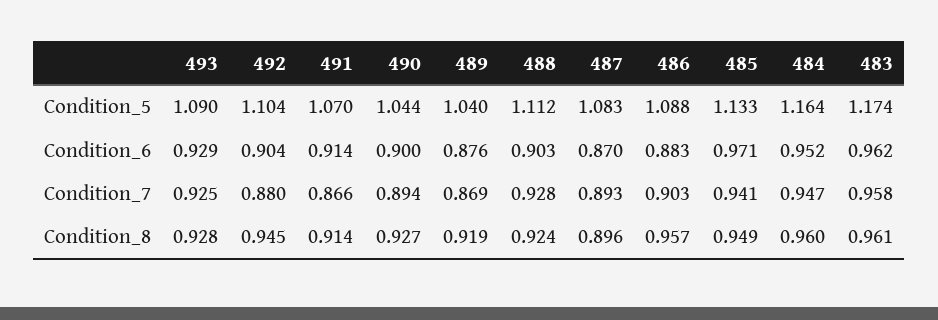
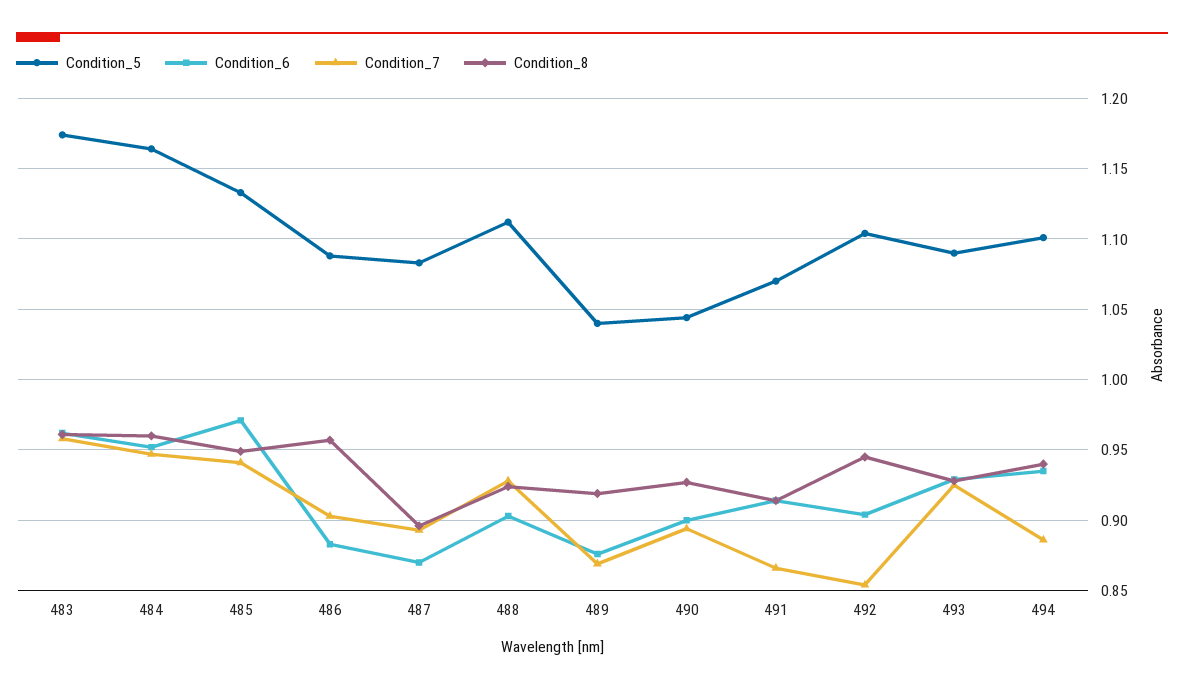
  {
    "Condition_5": {
      "493": 1.09,
      "492": 1.104,
      "491": 1.07,
      "490": 1.044,
      "489": 1.04,
      "488": 1.112,
      "487": 1.083,
      "486": 1.088,
      "485": 1.133,
      "484": 1.164,
-     "483": 1.174
+     "483": 1.174,
+     "494": 1.1
    },
    "Condition_6": {
      "493": 0.929,
      "492": 0.904,
      "491": 0.914,
      "490": 0.9,
      "489": 0.876,
      "488": 0.903,
      "487": 0.87,
      "486": 0.883,
      "485": 0.971,
      "484": 0.952,
-     "483": 0.962
+     "483": 0.962,
+     "494": 0.935
    },
    "Condition_7": {
      "493": 0.925,
-     "492": 0.88,
+     "492": 0.855,
      "491": 0.866,
      "490": 0.894,
      "489": 0.869,
      "488": 0.928,
      "487": 0.893,
      "486": 0.903,
      "485": 0.941,
      "484": 0.947,
-     "483": 0.958
+     "483": 0.958,
+     "494": 0.885
    },
    "Condition_8": {
      "493": 0.928,
      "492": 0.945,
      "491": 0.914,
      "490": 0.927,
      "489": 0.919,
      "488": 0.924,
      "487": 0.896,
      "486": 0.957,
      "485": 0.949,
      "484": 0.96,
-     "483": 0.961
+     "483": 0.961,
+     "494": 0.94
    }
  }

